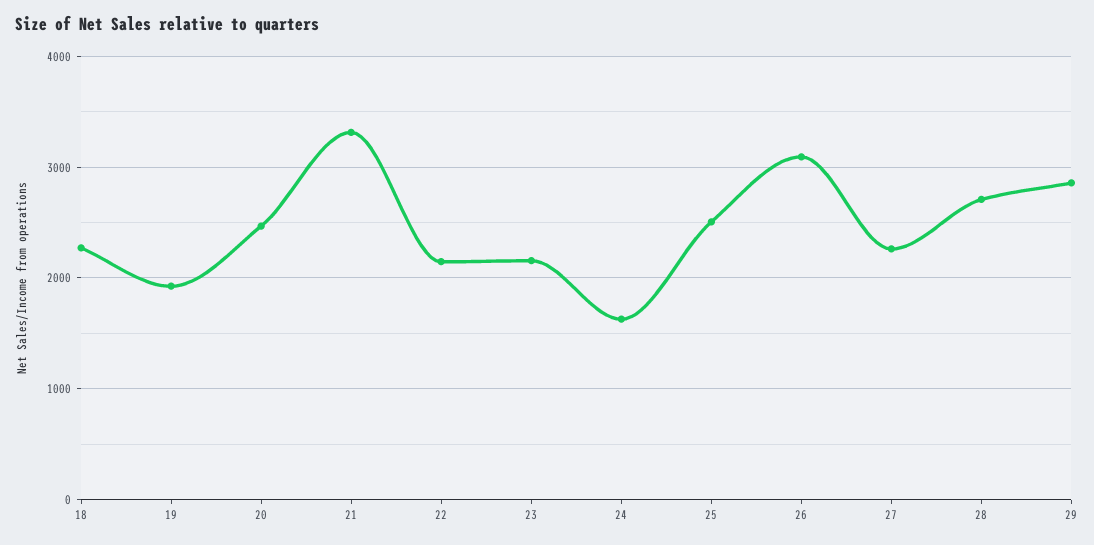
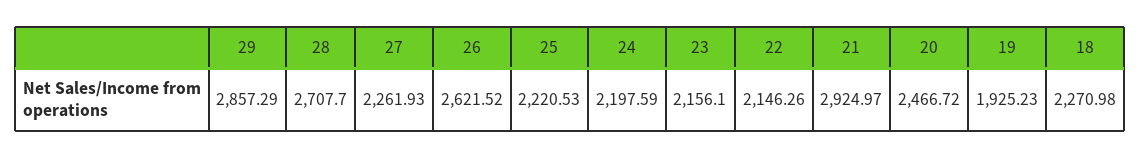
  {
    "18": 2270.98,
    "19": 1925.23,
    "20": 2466.72,
-   "21": 3300,
+   "21": 2924.97,
    "22": 2146.26,
    "23": 2156.1,
-   "24": 1600,
+   "24": 2197.59,
-   "25": 2500,
+   "25": 2220.53,
-   "26": 3100,
+   "26": 2621.52,
    "27": 2261.93,
    "28": 2707.7,
    "29": 2857.29
  }

